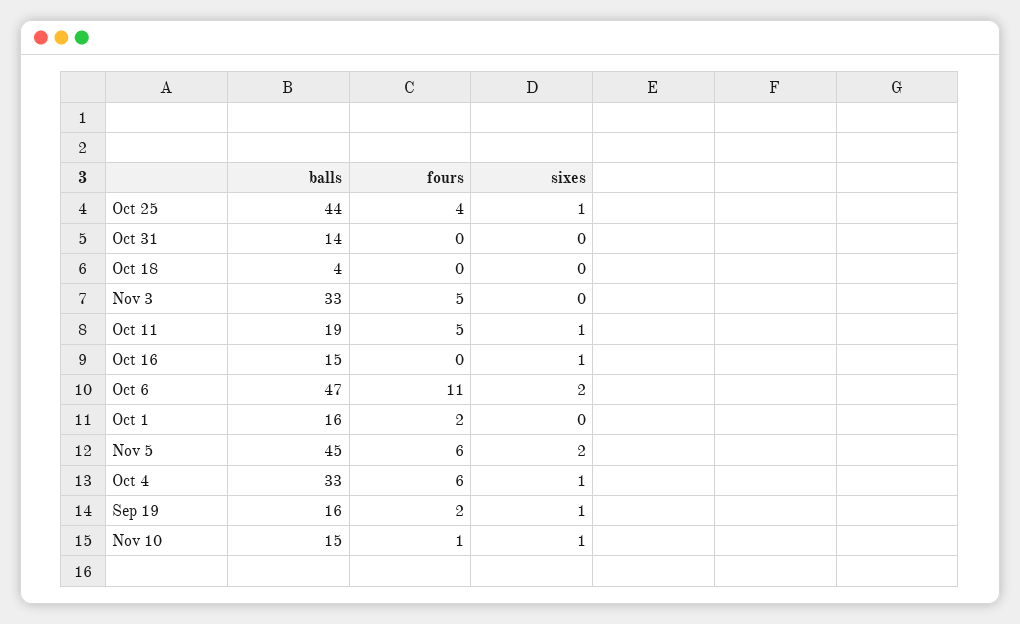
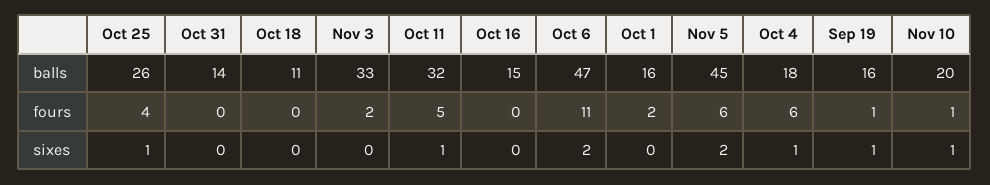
  {
    "balls": {
-     "Oct 25": 44,
+     "Oct 25": 26,
      "Oct 31": 14,
-     "Oct 18": 4,
+     "Oct 18": 11,
      "Nov 3": 33,
-     "Oct 11": 19,
+     "Oct 11": 32,
      "Oct 16": 15,
      "Oct 6": 47,
      "Oct 1": 16,
      "Nov 5": 45,
-     "Oct 4": 33,
+     "Oct 4": 18,
      "Sep 19": 16,
-     "Nov 10": 15
+     "Nov 10": 20
    },
    "fours": {
      "Oct 25": 4,
      "Oct 31": 0,
      "Oct 18": 0,
-     "Nov 3": 5,
+     "Nov 3": 2,
      "Oct 11": 5,
      "Oct 16": 0,
      "Oct 6": 11,
      "Oct 1": 2,
      "Nov 5": 6,
      "Oct 4": 6,
-     "Sep 19": 2,
+     "Sep 19": 1,
      "Nov 10": 1
    },
    "sixes": {
      "Oct 25": 1,
      "Oct 31": 0,
      "Oct 18": 0,
      "Nov 3": 0,
      "Oct 11": 1,
-     "Oct 16": 1,
+     "Oct 16": 0,
      "Oct 6": 2,
      "Oct 1": 0,
      "Nov 5": 2,
      "Oct 4": 1,
      "Sep 19": 1,
      "Nov 10": 1
    }
  }

